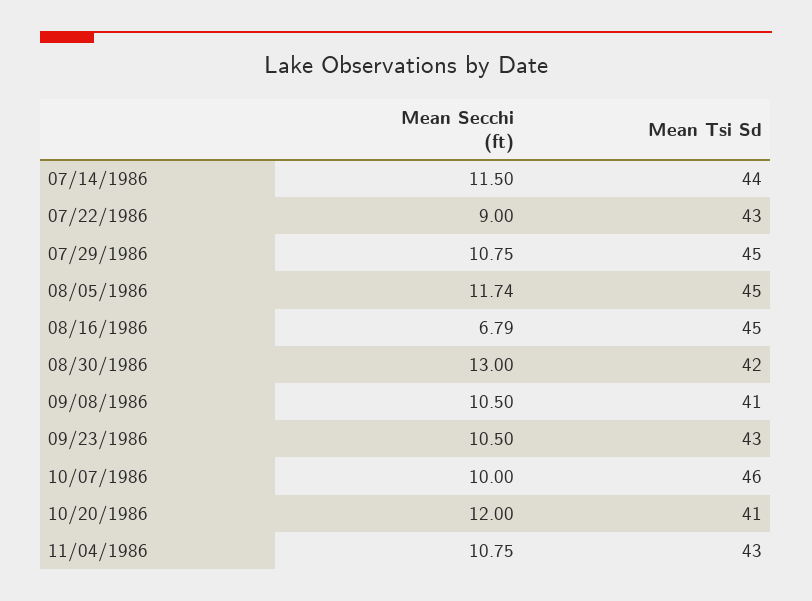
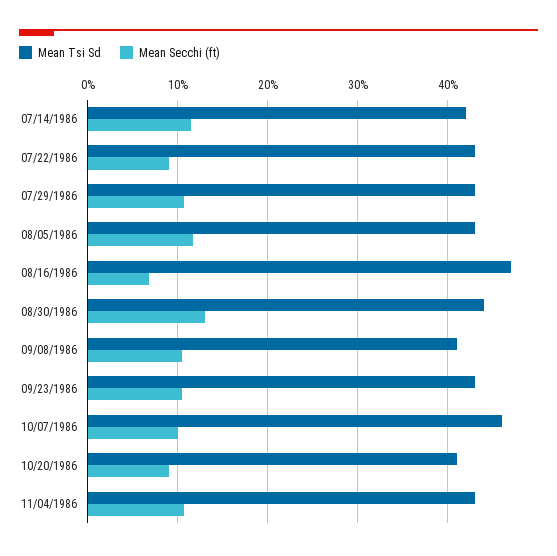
  {
    "Mean Secchi (ft)": {
      "07/14/1986": 11.5,
      "07/22/1986": 9,
      "07/29/1986": 10.75,
      "08/05/1986": 11.74,
      "08/16/1986": 6.79,
      "08/30/1986": 13,
      "09/08/1986": 10.5,
      "09/23/1986": 10.5,
      "10/07/1986": 10,
-     "10/20/1986": 12,
+     "10/20/1986": 9,
      "11/04/1986": 10.75
    },
    "Mean Tsi Sd": {
-     "07/14/1986": 44,
+     "07/14/1986": 42,
      "07/22/1986": 43,
-     "07/29/1986": 45,
+     "07/29/1986": 43,
-     "08/05/1986": 45,
+     "08/05/1986": 43,
-     "08/16/1986": 45,
+     "08/16/1986": 47,
-     "08/30/1986": 42,
+     "08/30/1986": 44,
      "09/08/1986": 41,
      "09/23/1986": 43,
      "10/07/1986": 46,
      "10/20/1986": 41,
      "11/04/1986": 43
    }
  }

